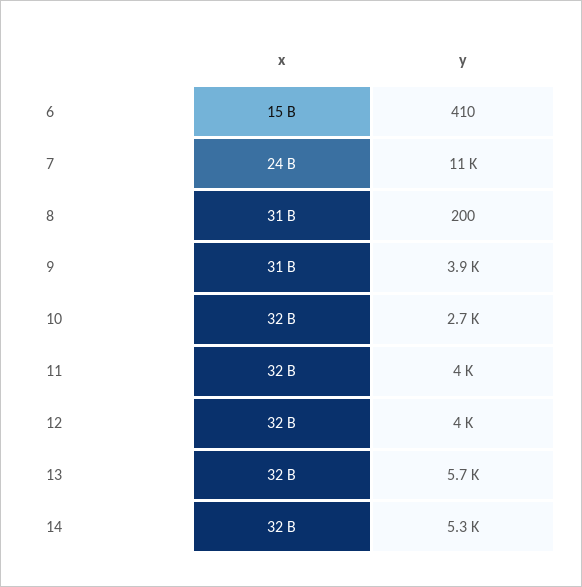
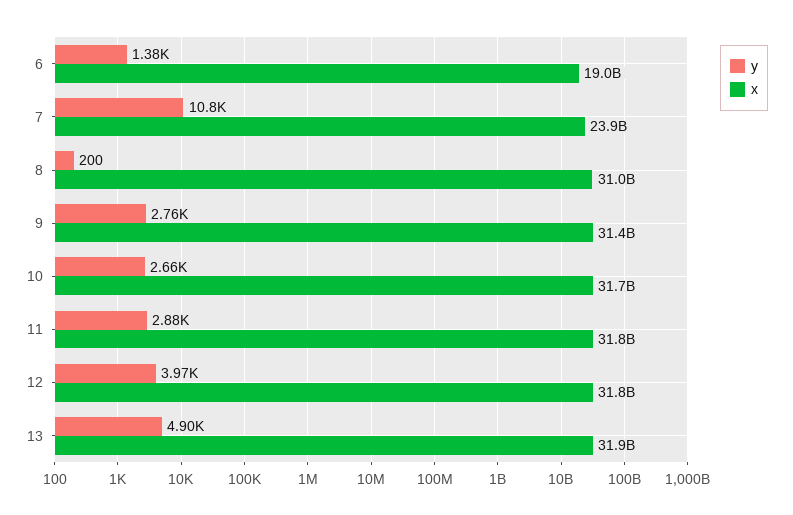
  {
    "x": {
-     "6": 15000000000,
+     "6": 19000000000,
      "7": 23900000000,
      "8": 31000000000,
      "9": 31400000000,
      "10": 31700000000,
      "11": 31800000000,
      "12": 31800000000,
-     "13": 31900000000,
+     "13": 31900000000
-     "14": 32000000000
    },
    "y": {
-     "6": 410,
+     "6": 1380,
      "7": 10800,
      "8": 200,
-     "9": 3900,
+     "9": 2760,
      "10": 2660,
-     "11": 4000,
+     "11": 2880,
      "12": 3970,
-     "13": 5700,
+     "13": 4900
-     "14": 5300
    }
  }

